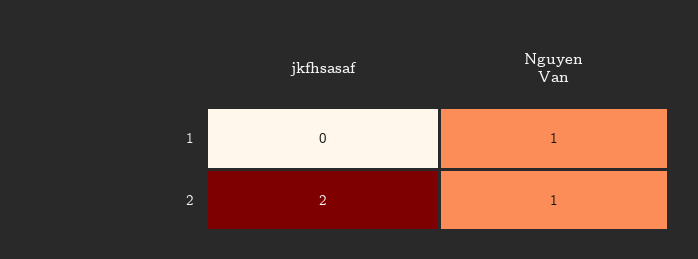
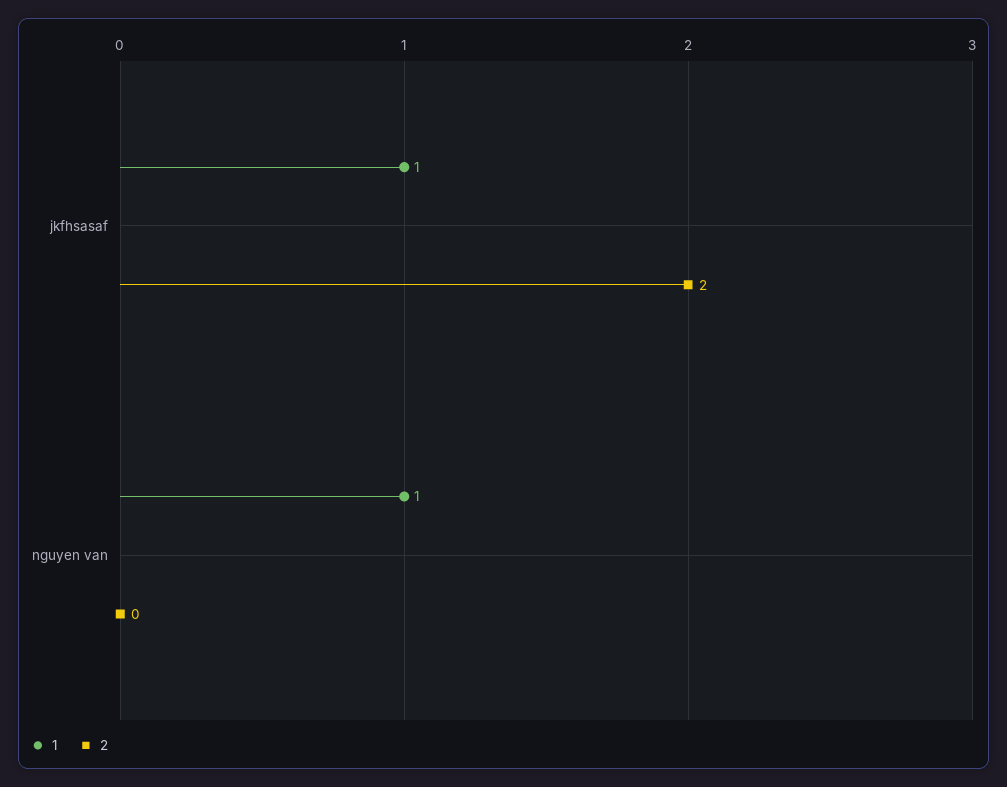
  {
    "1": {
-     "jkfhsasaf": 0,
+     "jkfhsasaf": 1,
      "Nguyen Van": 1
    },
    "2": {
      "jkfhsasaf": 2,
-     "Nguyen Van": 1
+     "Nguyen Van": 0
    }
  }

